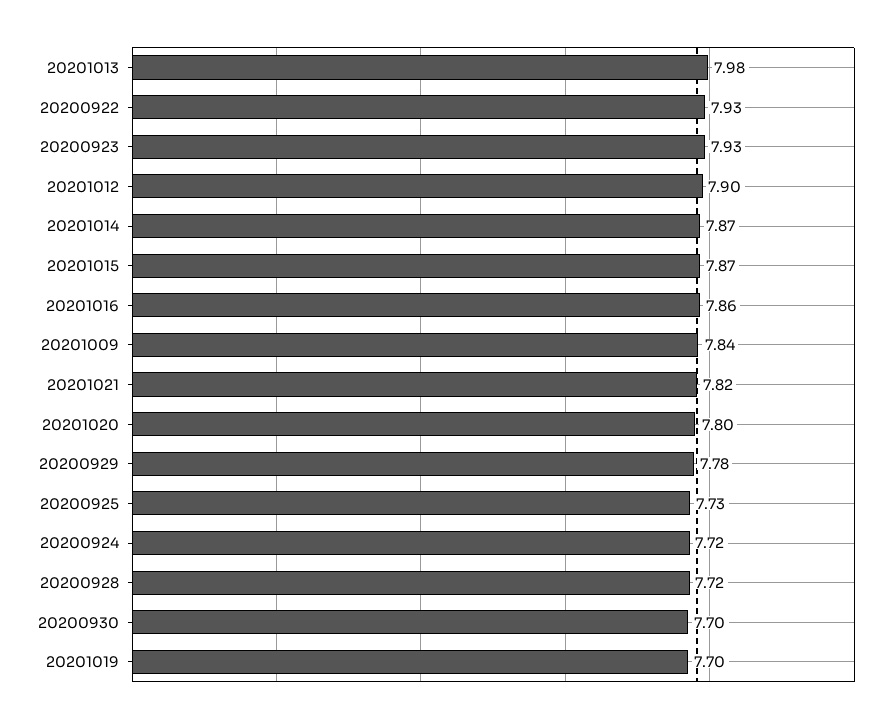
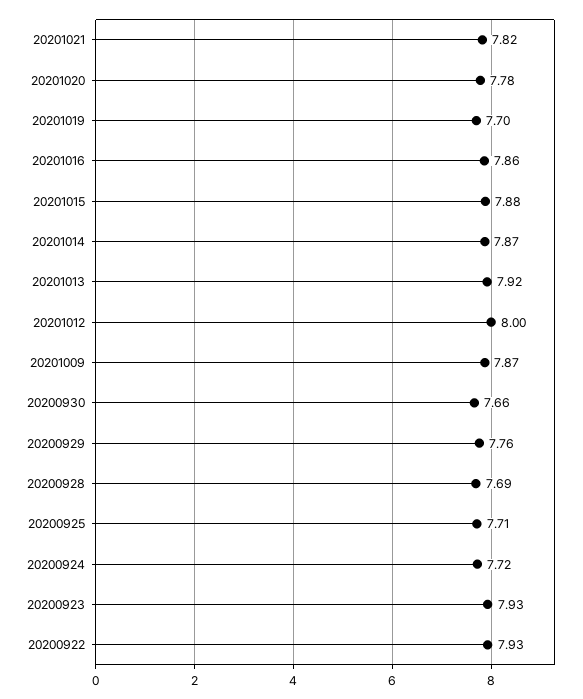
  {
-   "20201013": 7.98,
+   "20201013": 7.92,
    "20200922": 7.93,
    "20200923": 7.93,
-   "20201012": 7.9,
+   "20201012": 8,
    "20201014": 7.87,
-   "20201015": 7.87,
+   "20201015": 7.88,
    "20201016": 7.86,
-   "20201009": 7.84,
+   "20201009": 7.87,
    "20201021": 7.82,
-   "20201020": 7.8,
+   "20201020": 7.78,
-   "20200929": 7.78,
+   "20200929": 7.76,
-   "20200925": 7.73,
+   "20200925": 7.71,
    "20200924": 7.72,
-   "20200928": 7.72,
+   "20200928": 7.69,
-   "20200930": 7.7,
+   "20200930": 7.66,
    "20201019": 7.7
  }

